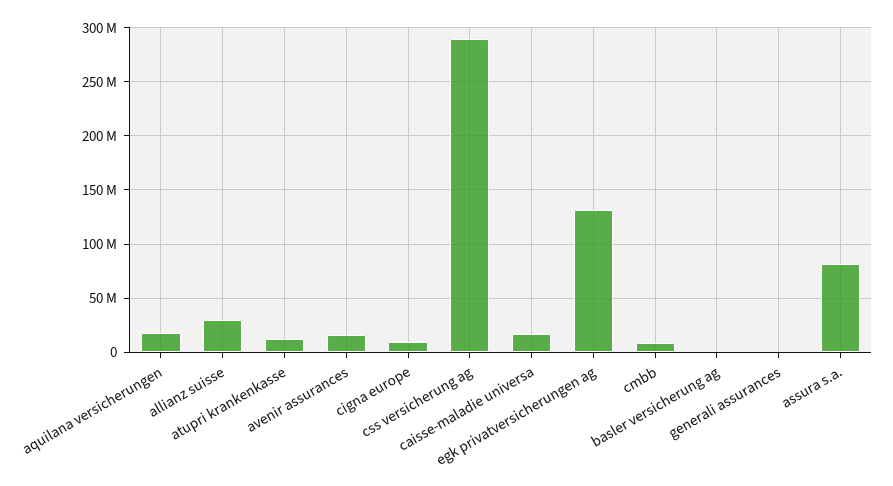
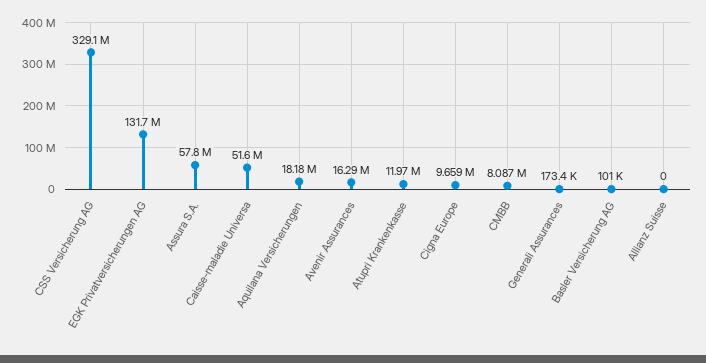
  {
    "aquilana versicherungen": 18180000,
-   "allianz suisse": 30000000,
+   "allianz suisse": 0,
    "atupri krankenkasse": 11970000,
    "avenir assurances": 16290000,
    "cigna europe": 9659000,
-   "css versicherung ag": 290000000,
+   "css versicherung ag": 329100000,
-   "caisse-maladie universa": 20000000,
+   "caisse-maladie universa": 51600000,
    "egk privatversicherungen ag": 131700000,
    "cmbb": 8087000,
    "basler versicherung ag": 101000,
    "generali assurances": 173400,
-   "assura s.a.": 80000000
+   "assura s.a.": 57800000
  }

